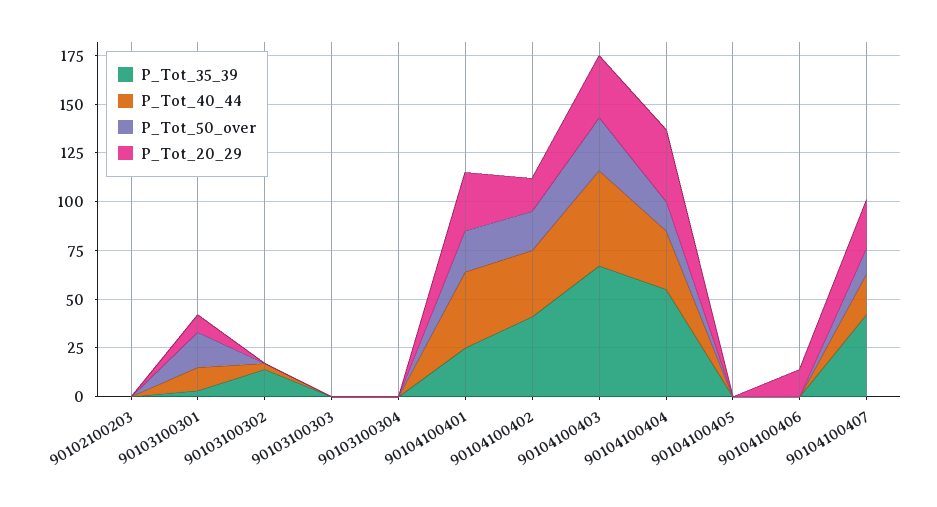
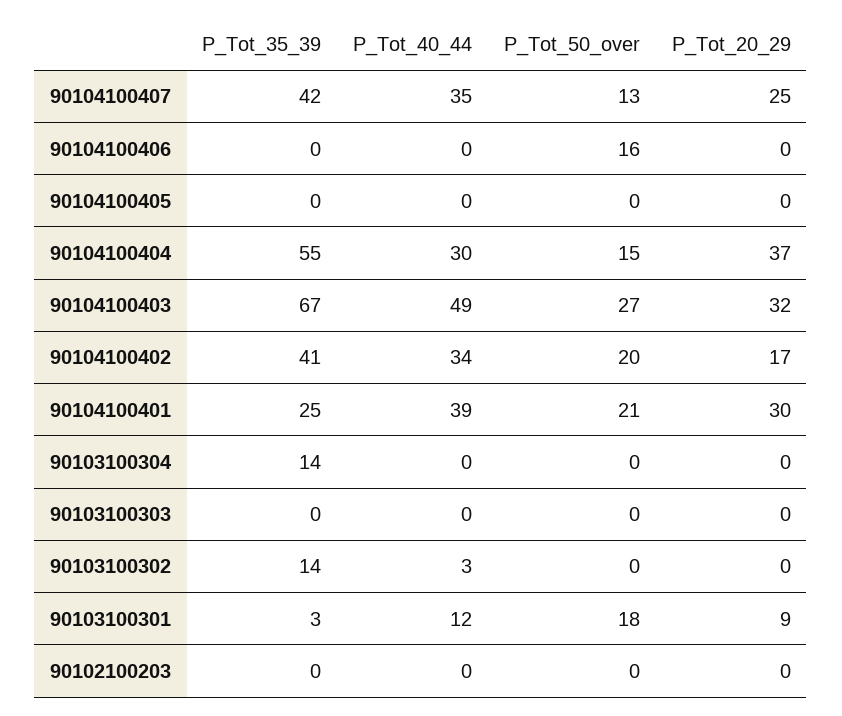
  {
    "P_Tot_35_39": {
      "90102100203": 0,
      "90103100301": 3,
      "90103100302": 14,
      "90103100303": 0,
-     "90103100304": 0,
+     "90103100304": 14,
      "90104100401": 25,
      "90104100402": 41,
      "90104100403": 67,
      "90104100404": 55,
      "90104100405": 0,
      "90104100406": 0,
      "90104100407": 42
    },
    "P_Tot_40_44": {
      "90102100203": 0,
      "90103100301": 12,
      "90103100302": 3,
      "90103100303": 0,
      "90103100304": 0,
      "90104100401": 39,
      "90104100402": 34,
      "90104100403": 49,
      "90104100404": 30,
      "90104100405": 0,
      "90104100406": 0,
-     "90104100407": 20
+     "90104100407": 35
    },
    "P_Tot_50_over": {
      "90102100203": 0,
      "90103100301": 18,
      "90103100302": 0,
      "90103100303": 0,
      "90103100304": 0,
      "90104100401": 21,
      "90104100402": 20,
      "90104100403": 27,
      "90104100404": 15,
      "90104100405": 0,
-     "90104100406": 0,
+     "90104100406": 16,
      "90104100407": 13
    },
    "P_Tot_20_29": {
      "90102100203": 0,
      "90103100301": 9,
      "90103100302": 0,
      "90103100303": 0,
      "90103100304": 0,
      "90104100401": 30,
      "90104100402": 17,
      "90104100403": 32,
      "90104100404": 37,
      "90104100405": 0,
-     "90104100406": 15,
+     "90104100406": 0,
      "90104100407": 25
    }
  }

